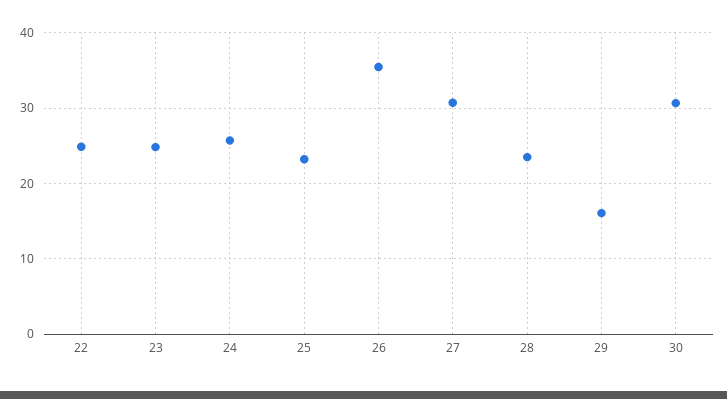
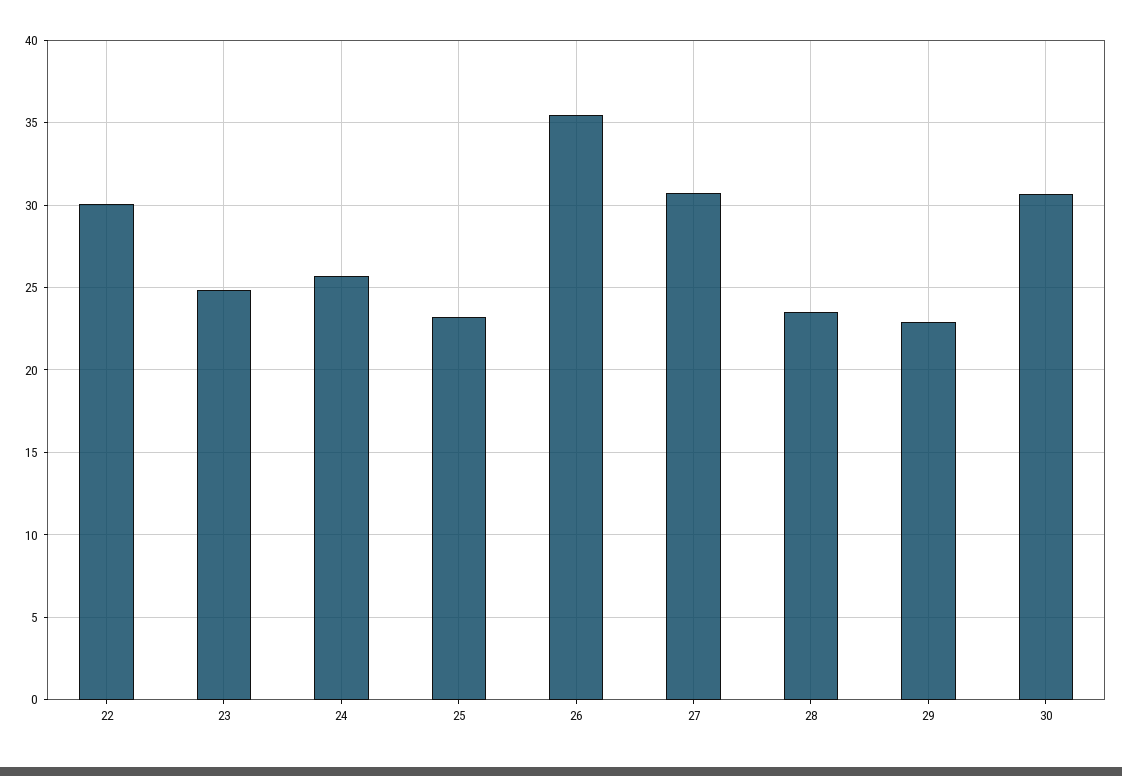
  {
-   "22": 25,
+   "22": 30,
    "23": 25,
    "24": 25.5,
    "25": 23,
    "26": 35.5,
    "27": 30.5,
    "28": 23.5,
-   "29": 16,
+   "29": 23,
    "30": 30.5
  }

